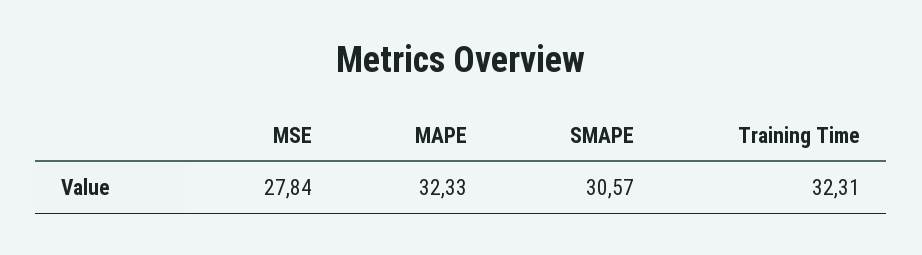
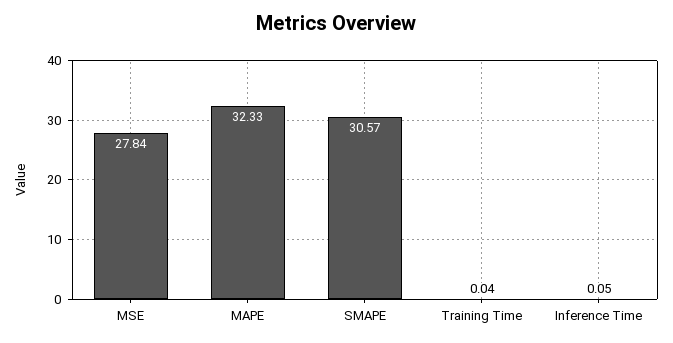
  {
    "MSE": 27.84,
    "MAPE": 32.33,
    "SMAPE": 30.57,
-   "Training Time": 32.31
+   "Training Time": 0.04,
+   "Inference Time": 0.05
  }

